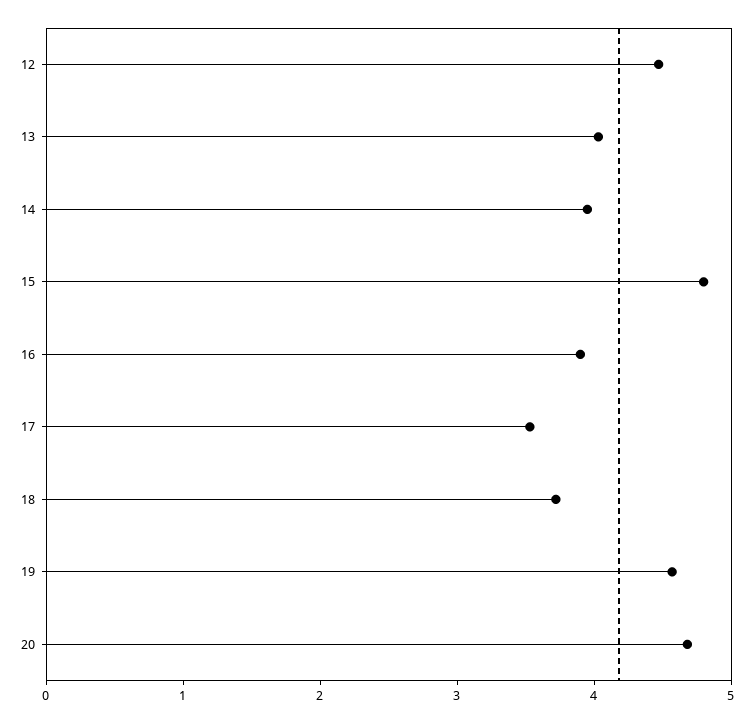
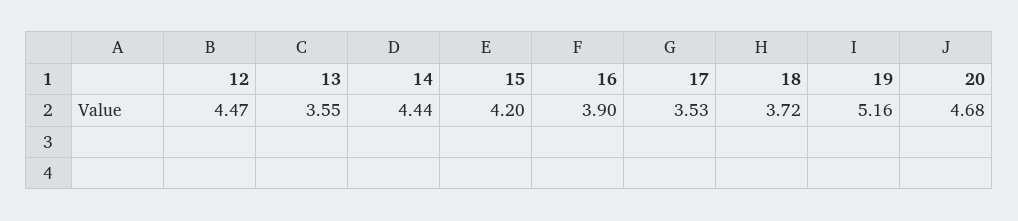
  {
    "12": 4.47,
-   "13": 4,
+   "13": 3.55,
-   "14": 4,
+   "14": 4.44,
-   "15": 4.8,
+   "15": 4.2,
    "16": 3.9,
    "17": 3.53,
    "18": 3.72,
-   "19": 4.6,
+   "19": 5.16,
    "20": 4.68
  }

